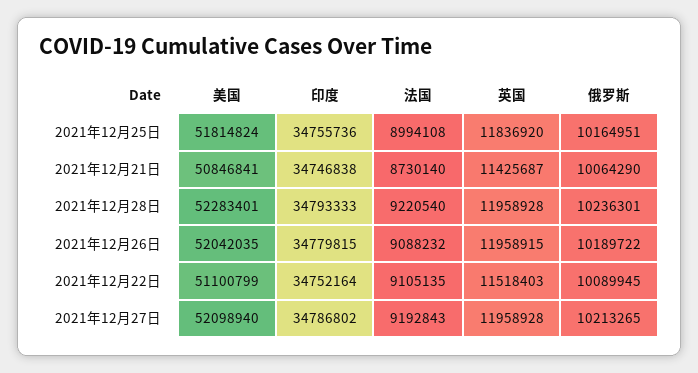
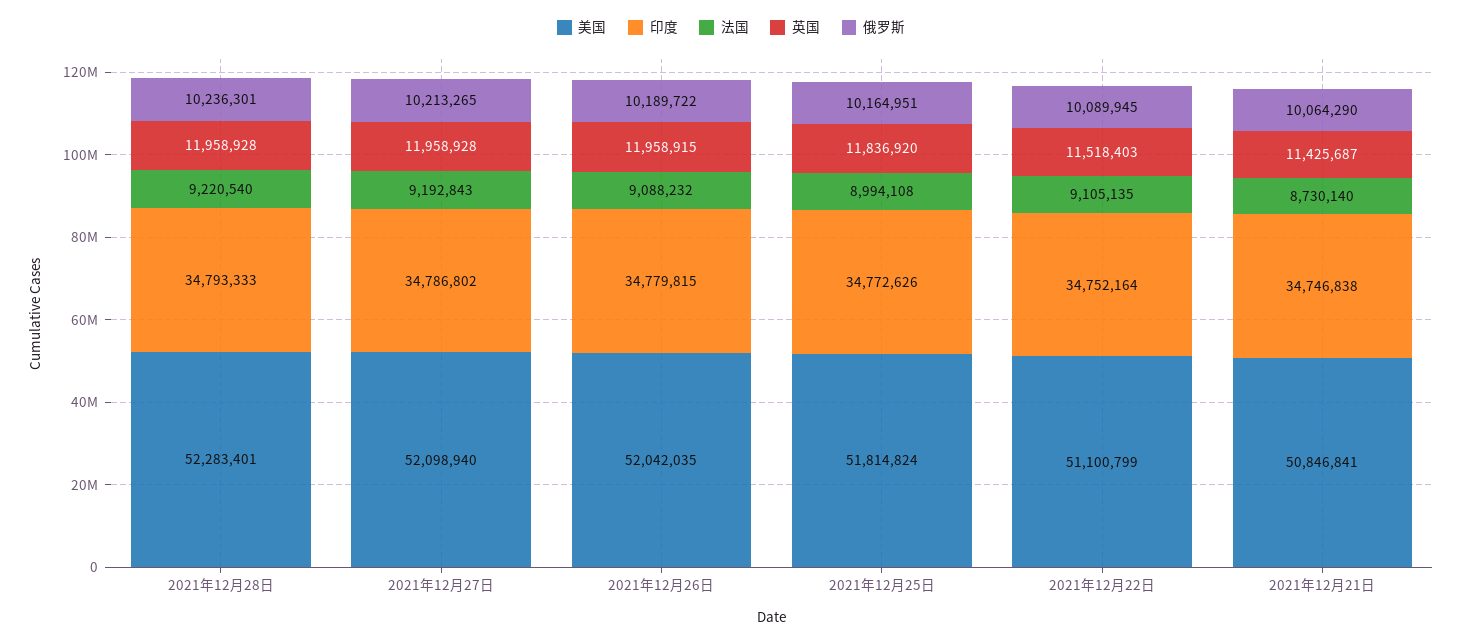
  {
    "美国": {
      "2021年12月25日": 51814824,
      "2021年12月21日": 50846841,
      "2021年12月28日": 52283401,
      "2021年12月26日": 52042035,
      "2021年12月22日": 51100799,
      "2021年12月27日": 52098940
    },
    "印度": {
-     "2021年12月25日": 34755736,
+     "2021年12月25日": 34772626,
      "2021年12月21日": 34746838,
      "2021年12月28日": 34793333,
      "2021年12月26日": 34779815,
      "2021年12月22日": 34752164,
      "2021年12月27日": 34786802
    },
    "法国": {
      "2021年12月25日": 8994108,
      "2021年12月21日": 8730140,
      "2021年12月28日": 9220540,
      "2021年12月26日": 9088232,
      "2021年12月22日": 9105135,
      "2021年12月27日": 9192843
    },
    "英国": {
      "2021年12月25日": 11836920,
      "2021年12月21日": 11425687,
      "2021年12月28日": 11958928,
      "2021年12月26日": 11958915,
      "2021年12月22日": 11518403,
      "2021年12月27日": 11958928
    },
    "俄罗斯": {
      "2021年12月25日": 10164951,
      "2021年12月21日": 10064290,
      "2021年12月28日": 10236301,
      "2021年12月26日": 10189722,
      "2021年12月22日": 10089945,
      "2021年12月27日": 10213265
    }
  }

